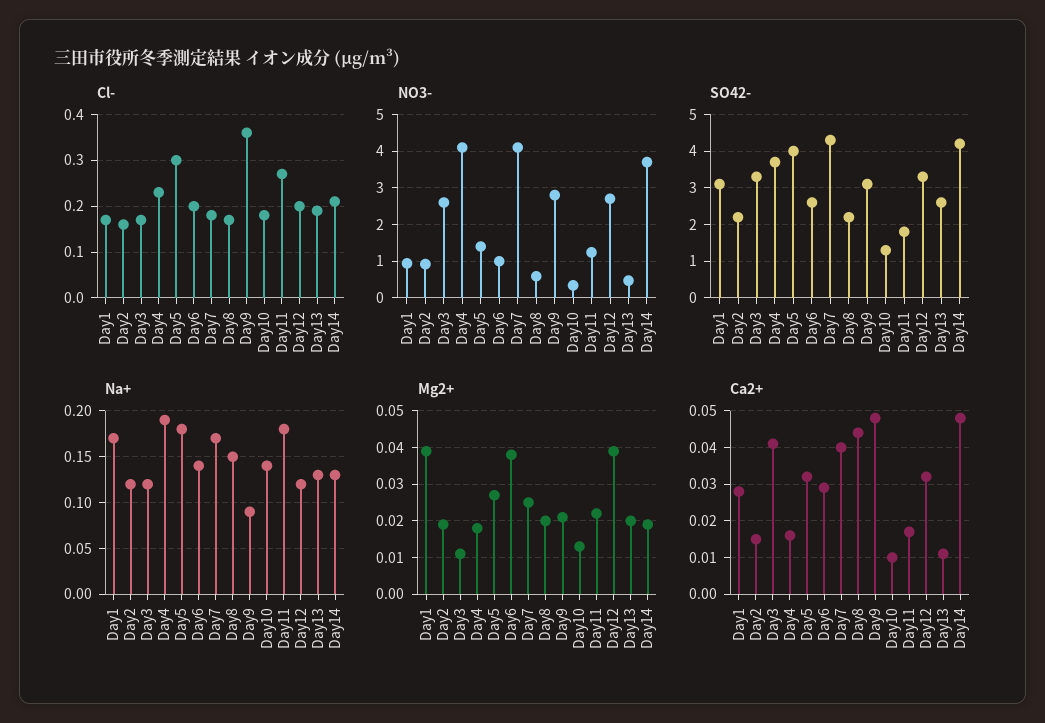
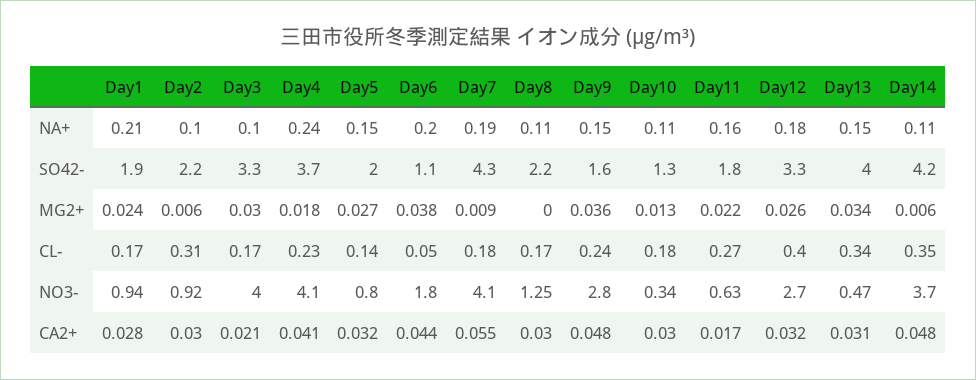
  {
    "Cl-": {
      "Day1": 0.17,
-     "Day2": 0.15,
+     "Day2": 0.31,
      "Day3": 0.17,
      "Day4": 0.23,
-     "Day5": 0.3,
+     "Day5": 0.14,
-     "Day6": 0.2,
+     "Day6": 0.05,
      "Day7": 0.18,
      "Day8": 0.17,
-     "Day9": 0.35,
+     "Day9": 0.24,
      "Day10": 0.18,
      "Day11": 0.27,
-     "Day12": 0.2,
+     "Day12": 0.4,
-     "Day13": 0.2,
+     "Day13": 0.34,
-     "Day14": 0.2
+     "Day14": 0.35
    },
    "NO3-": {
      "Day1": 0.94,
      "Day2": 0.92,
-     "Day3": 2.6,
+     "Day3": 4,
      "Day4": 4.1,
-     "Day5": 1.4,
+     "Day5": 0.8,
-     "Day6": 1,
+     "Day6": 1.8,
      "Day7": 4.1,
-     "Day8": 0.6,
+     "Day8": 1.25,
      "Day9": 2.8,
      "Day10": 0.34,
-     "Day11": 1.2,
+     "Day11": 0.63,
      "Day12": 2.7,
      "Day13": 0.47,
      "Day14": 3.7
    },
    "SO42-": {
-     "Day1": 3,
+     "Day1": 1.9,
      "Day2": 2.2,
      "Day3": 3.3,
      "Day4": 3.7,
-     "Day5": 4,
+     "Day5": 2,
-     "Day6": 2.5,
+     "Day6": 1.1,
      "Day7": 4.3,
      "Day8": 2.2,
-     "Day9": 3,
+     "Day9": 1.6,
      "Day10": 1.3,
      "Day11": 1.8,
      "Day12": 3.3,
-     "Day13": 2.5,
+     "Day13": 4,
      "Day14": 4.2
    },
    "Na+": {
-     "Day1": 0.17,
+     "Day1": 0.21,
-     "Day2": 0.12,
+     "Day2": 0.1,
-     "Day3": 0.12,
+     "Day3": 0.1,
-     "Day4": 0.19,
+     "Day4": 0.24,
-     "Day5": 0.18,
+     "Day5": 0.15,
-     "Day6": 0.14,
+     "Day6": 0.2,
-     "Day7": 0.17,
+     "Day7": 0.19,
-     "Day8": 0.15,
+     "Day8": 0.11,
-     "Day9": 0.09,
+     "Day9": 0.15,
-     "Day10": 0.14,
+     "Day10": 0.11,
-     "Day11": 0.18,
+     "Day11": 0.16,
-     "Day12": 0.12,
+     "Day12": 0.18,
-     "Day13": 0.13,
+     "Day13": 0.15,
-     "Day14": 0.13
+     "Day14": 0.11
    },
    "Mg2+": {
-     "Day1": 0.04,
+     "Day1": 0.024,
-     "Day2": 0.02,
+     "Day2": 0.006,
-     "Day3": 0.01,
+     "Day3": 0.03,
      "Day4": 0.018,
      "Day5": 0.027,
      "Day6": 0.038,
-     "Day7": 0.025,
+     "Day7": 0.009,
-     "Day8": 0.02,
+     "Day8": 0,
-     "Day9": 0.02,
+     "Day9": 0.036,
      "Day10": 0.013,
      "Day11": 0.022,
-     "Day12": 0.04,
+     "Day12": 0.026,
-     "Day13": 0.02,
+     "Day13": 0.034,
-     "Day14": 0.02
+     "Day14": 0.006
    },
    "Ca2+": {
      "Day1": 0.028,
-     "Day2": 0.015,
+     "Day2": 0.03,
-     "Day3": 0.04,
+     "Day3": 0.021,
-     "Day4": 0.015,
+     "Day4": 0.041,
      "Day5": 0.032,
-     "Day6": 0.03,
+     "Day6": 0.044,
-     "Day7": 0.04,
+     "Day7": 0.055,
-     "Day8": 0.045,
+     "Day8": 0.03,
      "Day9": 0.048,
-     "Day10": 0.01,
+     "Day10": 0.03,
      "Day11": 0.017,
      "Day12": 0.032,
-     "Day13": 0.01,
+     "Day13": 0.031,
      "Day14": 0.048
    }
  }

